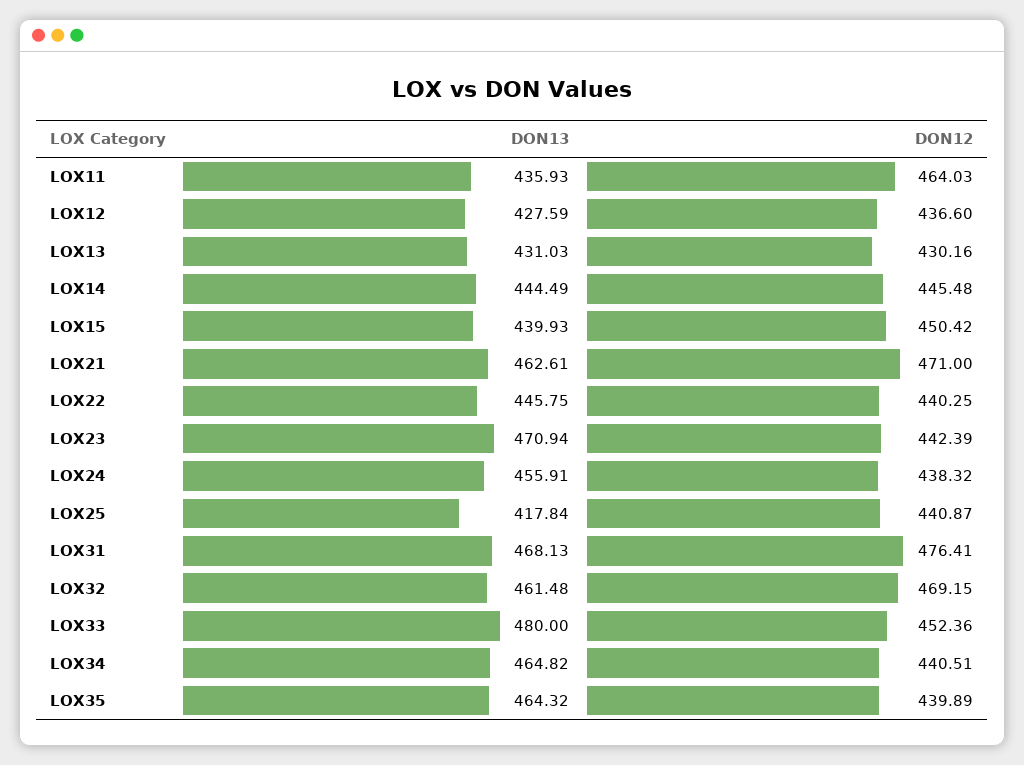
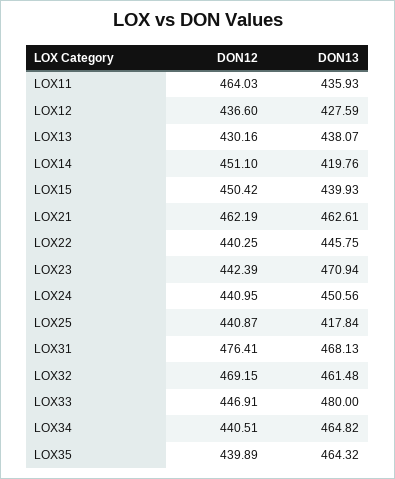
  {
    "DON13": {
      "LOX11": 435.93,
      "LOX12": 427.59,
-     "LOX13": 431.03,
+     "LOX13": 438.07,
-     "LOX14": 444.49,
+     "LOX14": 419.76,
      "LOX15": 439.93,
      "LOX21": 462.61,
      "LOX22": 445.75,
      "LOX23": 470.94,
-     "LOX24": 455.91,
+     "LOX24": 450.56,
      "LOX25": 417.84,
      "LOX31": 468.13,
      "LOX32": 461.48,
      "LOX33": 480,
      "LOX34": 464.82,
      "LOX35": 464.32
    },
    "DON12": {
      "LOX11": 464.03,
      "LOX12": 436.6,
      "LOX13": 430.16,
-     "LOX14": 445.48,
+     "LOX14": 451.1,
      "LOX15": 450.42,
-     "LOX21": 471,
+     "LOX21": 462.19,
      "LOX22": 440.25,
      "LOX23": 442.39,
-     "LOX24": 438.32,
+     "LOX24": 440.95,
      "LOX25": 440.87,
      "LOX31": 476.41,
      "LOX32": 469.15,
-     "LOX33": 452.36,
+     "LOX33": 446.91,
      "LOX34": 440.51,
      "LOX35": 439.89
    }
  }

